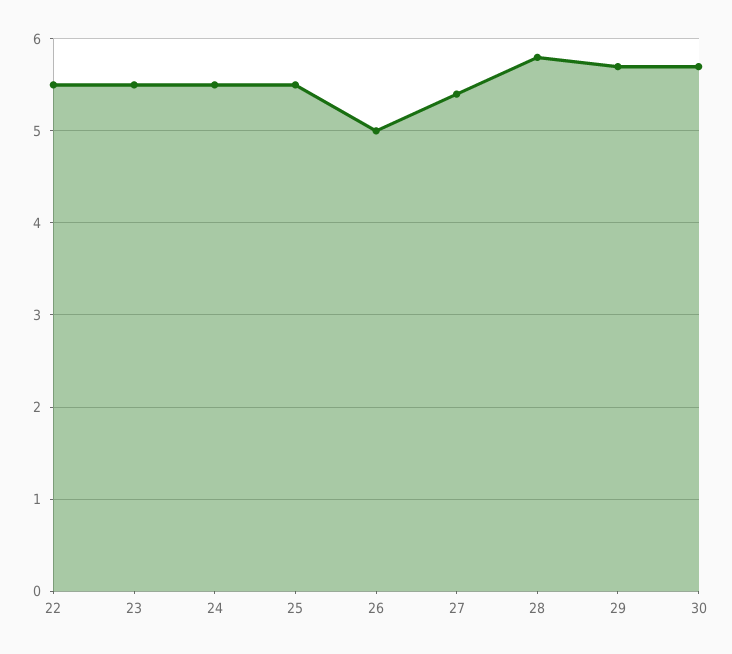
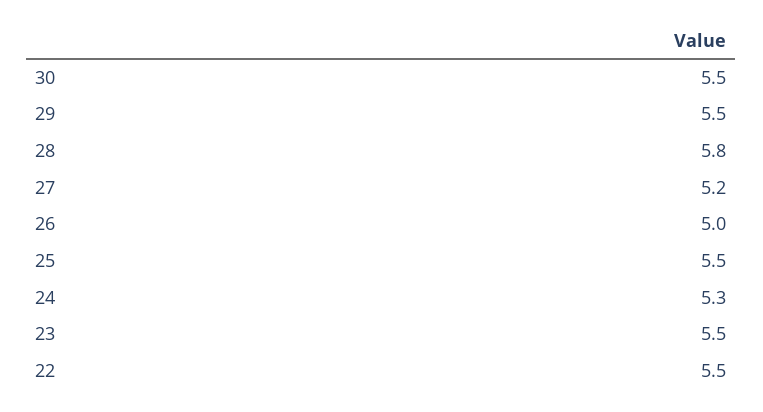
  {
    "22": 5.5,
    "23": 5.5,
-   "24": 5.5,
+   "24": 5.3,
    "25": 5.5,
    "26": 5,
-   "27": 5.4,
+   "27": 5.2,
    "28": 5.8,
-   "29": 5.7,
+   "29": 5.5,
-   "30": 5.7
+   "30": 5.5
  }

